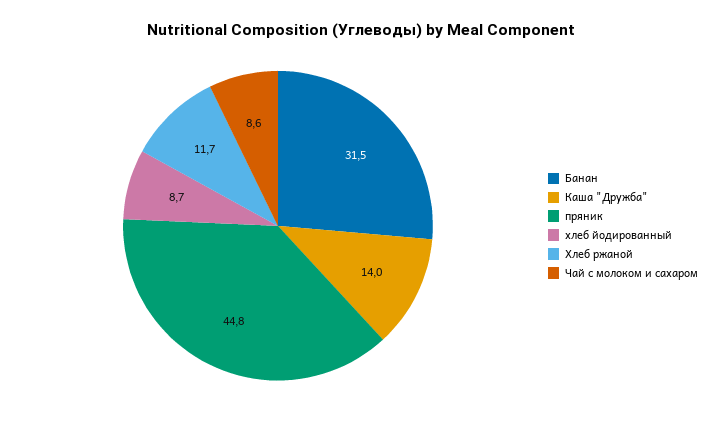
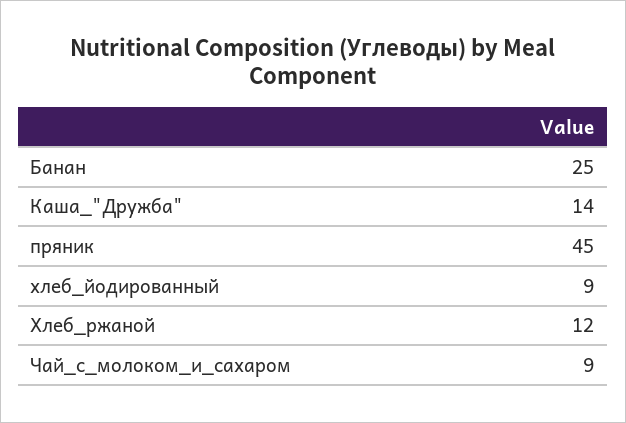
  {
-   "Банан": 31.5,
+   "Банан": 25,
    "Каша \"Дружба\"": 14,
    "пряник": 44.8,
    "хлеб йодированный": 8.7,
    "Хлеб ржаной": 11.7,
    "Чай с молоком и сахаром": 8.6
  }

